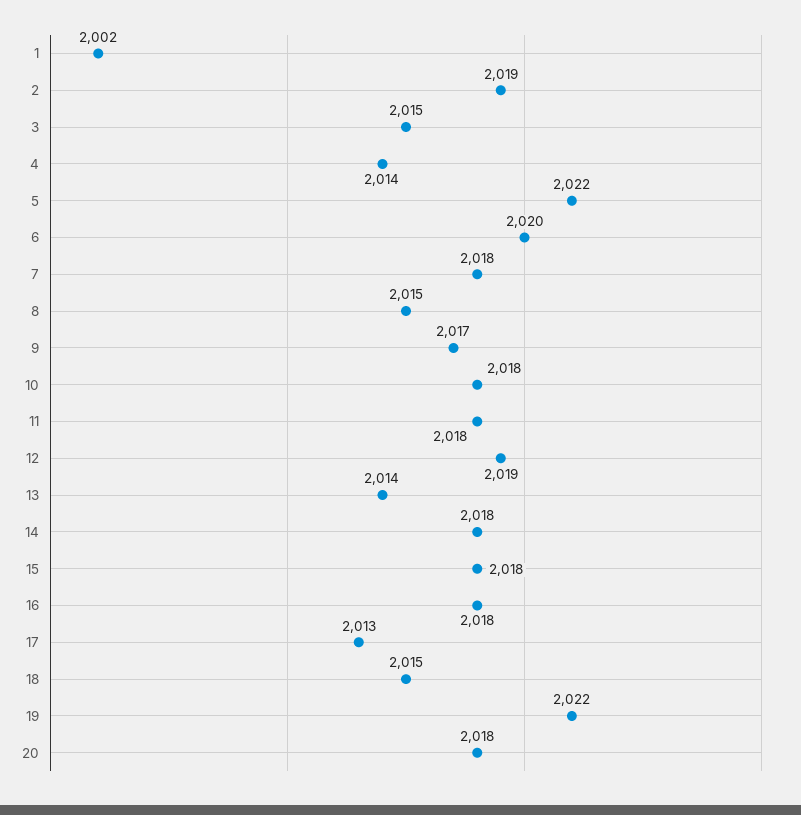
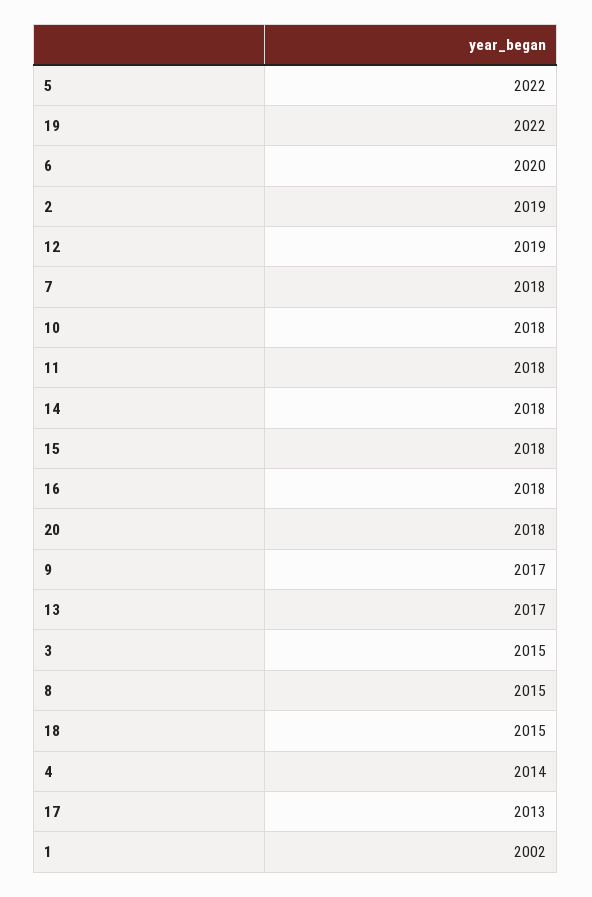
  {
    "1": 2002,
    "2": 2019,
    "3": 2015,
    "4": 2014,
    "5": 2022,
    "6": 2020,
    "7": 2018,
    "8": 2015,
    "9": 2017,
    "10": 2018,
    "11": 2018,
    "12": 2019,
-   "13": 2014,
+   "13": 2017,
    "14": 2018,
    "15": 2018,
    "16": 2018,
    "17": 2013,
    "18": 2015,
    "19": 2022,
    "20": 2018
  }

